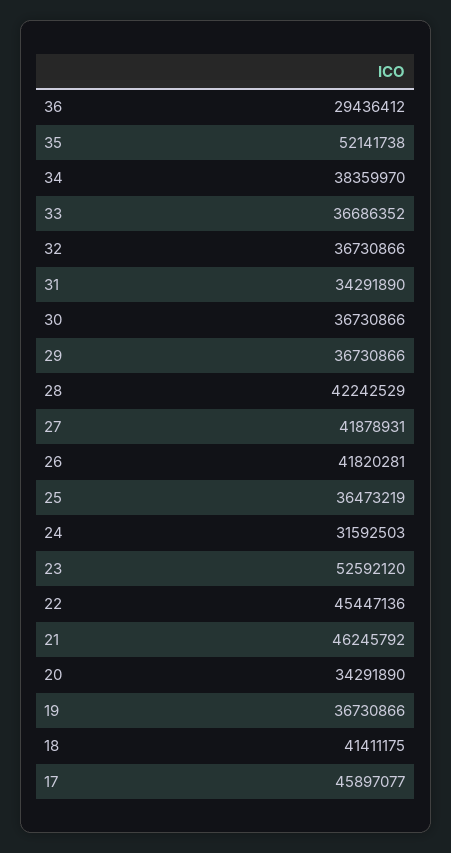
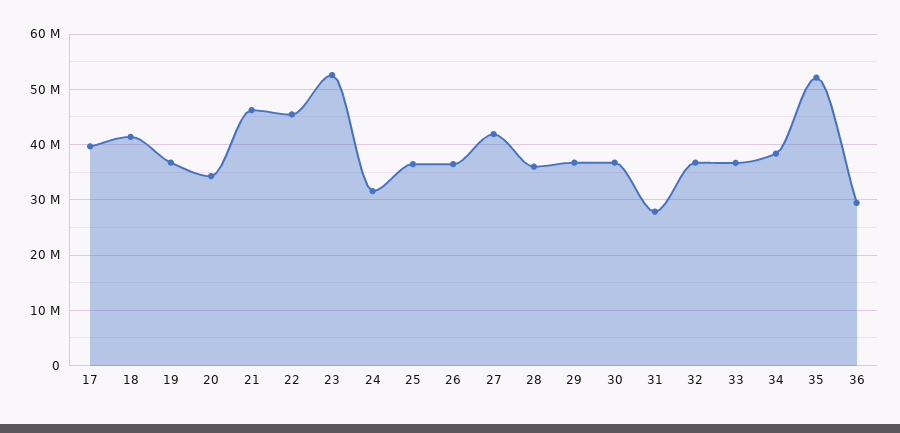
  {
    "36": 29436412,
    "35": 52141738,
    "34": 38359970,
    "33": 36686352,
    "32": 36730866,
-   "31": 34291890,
+   "31": 28000000,
    "30": 36730866,
    "29": 36730866,
-   "28": 42242529,
+   "28": 36000000,
    "27": 41878931,
-   "26": 41820281,
+   "26": 36000000,
    "25": 36473219,
    "24": 31592503,
    "23": 52592120,
    "22": 45447136,
    "21": 46245792,
    "20": 34291890,
    "19": 36730866,
    "18": 41411175,
-   "17": 45897077
+   "17": 40000000
  }

